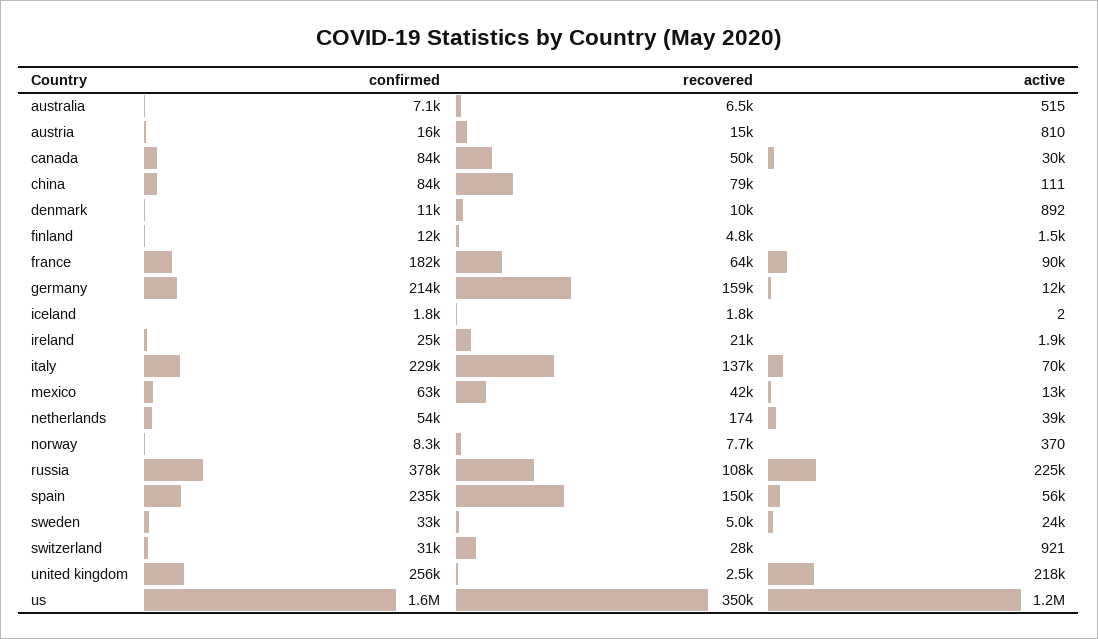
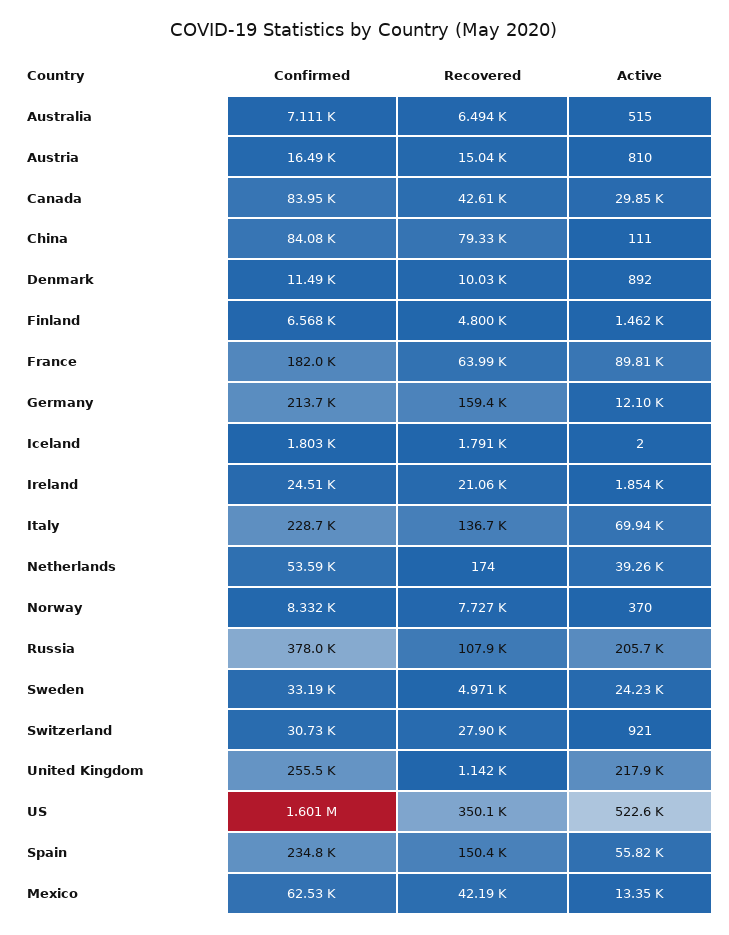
  {
    "confirmed": {
      "australia": 7111,
      "austria": 16490,
      "canada": 83950,
      "china": 84080,
      "denmark": 11490,
-     "finland": 12000,
+     "finland": 6568,
      "france": 182000,
      "germany": 213700,
      "iceland": 1803,
      "ireland": 24510,
      "italy": 228700,
      "mexico": 62530,
      "netherlands": 53590,
      "norway": 8332,
      "russia": 378000,
      "spain": 234800,
      "sweden": 33190,
      "switzerland": 30730,
      "united kingdom": 255500,
      "us": 1601000
    },
    "recovered": {
      "australia": 6494,
      "austria": 15040,
-     "canada": 50000,
+     "canada": 42610,
      "china": 79330,
      "denmark": 10030,
      "finland": 4800,
      "france": 63990,
      "germany": 159400,
      "iceland": 1791,
      "ireland": 21060,
      "italy": 136700,
      "mexico": 42190,
      "netherlands": 174,
      "norway": 7727,
      "russia": 107900,
      "spain": 150400,
      "sweden": 4971,
      "switzerland": 27900,
-     "united kingdom": 2500,
+     "united kingdom": 1142,
      "us": 350100
    },
    "active": {
      "australia": 515,
      "austria": 810,
      "canada": 29850,
      "china": 111,
      "denmark": 892,
      "finland": 1462,
      "france": 89810,
      "germany": 12100,
      "iceland": 2,
      "ireland": 1854,
      "italy": 69940,
      "mexico": 13350,
      "netherlands": 39260,
      "norway": 370,
-     "russia": 225000,
+     "russia": 205700,
      "spain": 55820,
      "sweden": 24230,
      "switzerland": 921,
      "united kingdom": 217900,
-     "us": 1200000
+     "us": 522600
    }
  }

